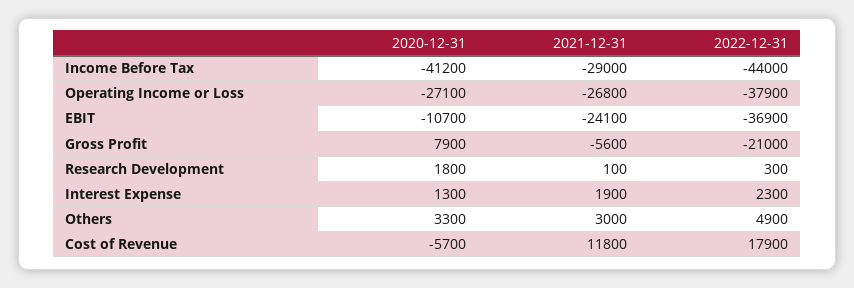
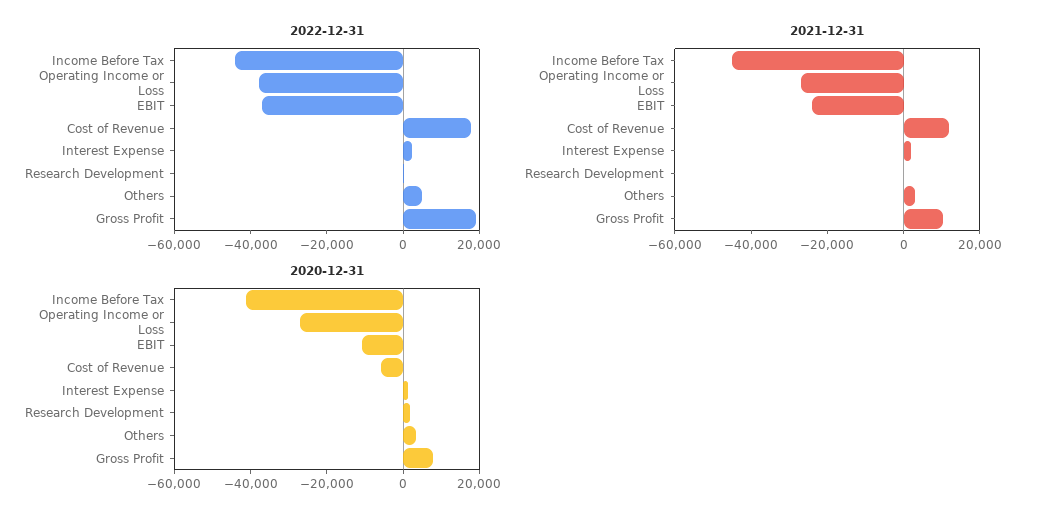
  {
    "2020-12-31": {
      "Income Before Tax": -41200,
      "Operating Income or Loss": -27100,
      "EBIT": -10700,
      "Gross Profit": 7900,
      "Research Development": 1800,
      "Interest Expense": 1300,
      "Others": 3300,
      "Cost of Revenue": -5700
    },
    "2021-12-31": {
-     "Income Before Tax": -29000,
+     "Income Before Tax": -45000,
      "Operating Income or Loss": -26800,
      "EBIT": -24100,
-     "Gross Profit": -5600,
+     "Gross Profit": 10000,
      "Research Development": 100,
      "Interest Expense": 1900,
      "Others": 3000,
      "Cost of Revenue": 11800
    },
    "2022-12-31": {
      "Income Before Tax": -44000,
      "Operating Income or Loss": -37900,
      "EBIT": -36900,
-     "Gross Profit": -21000,
+     "Gross Profit": 20000,
      "Research Development": 300,
      "Interest Expense": 2300,
      "Others": 4900,
      "Cost of Revenue": 17900
    }
  }

